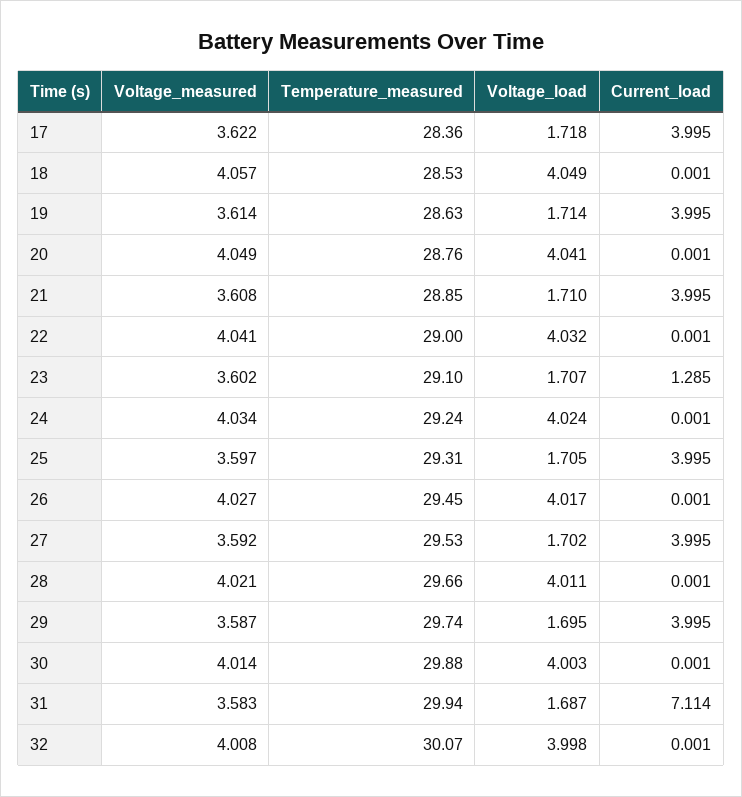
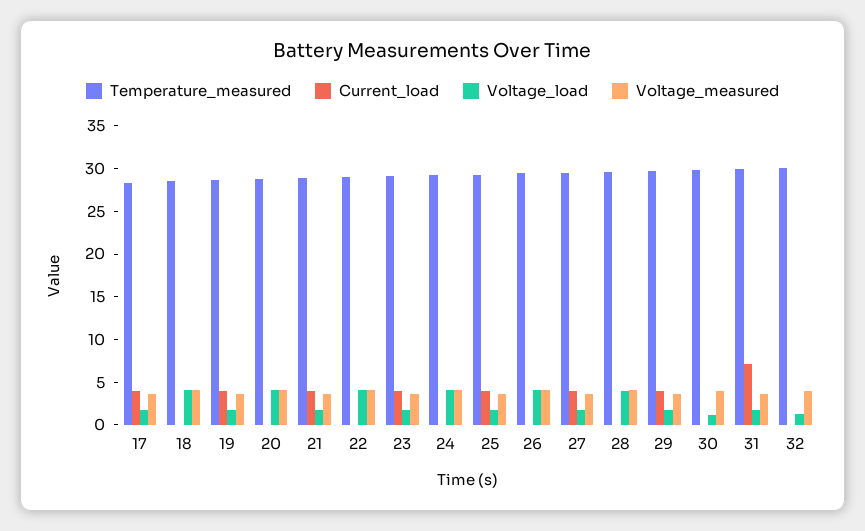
  {
    "Voltage_measured": {
      "17": 3.622,
      "18": 4.057,
      "19": 3.614,
      "20": 4.049,
      "21": 3.608,
      "22": 4.041,
      "23": 3.602,
      "24": 4.034,
      "25": 3.597,
      "26": 4.027,
      "27": 3.592,
      "28": 4.021,
      "29": 3.587,
      "30": 4.014,
      "31": 3.583,
      "32": 4.008
    },
    "Temperature_measured": {
      "17": 28.36,
      "18": 28.53,
      "19": 28.63,
      "20": 28.76,
      "21": 28.85,
      "22": 29,
      "23": 29.1,
      "24": 29.24,
      "25": 29.31,
      "26": 29.45,
      "27": 29.53,
      "28": 29.66,
      "29": 29.74,
      "30": 29.88,
      "31": 29.94,
      "32": 30.07
    },
    "Voltage_load": {
      "17": 1.718,
      "18": 4.049,
      "19": 1.714,
      "20": 4.041,
      "21": 1.71,
      "22": 4.032,
      "23": 1.707,
      "24": 4.024,
      "25": 1.705,
      "26": 4.017,
      "27": 1.702,
      "28": 4.011,
      "29": 1.695,
-     "30": 4.003,
+     "30": 1,
      "31": 1.687,
-     "32": 3.998
+     "32": 1
    },
    "Current_load": {
      "17": 3.995,
      "18": 0.001,
      "19": 3.995,
      "20": 0.001,
      "21": 3.995,
      "22": 0.001,
-     "23": 1.285,
+     "23": 4,
      "24": 0.001,
      "25": 3.995,
      "26": 0.001,
      "27": 3.995,
      "28": 0.001,
      "29": 3.995,
      "30": 0.001,
      "31": 7.114,
      "32": 0.001
    }
  }

